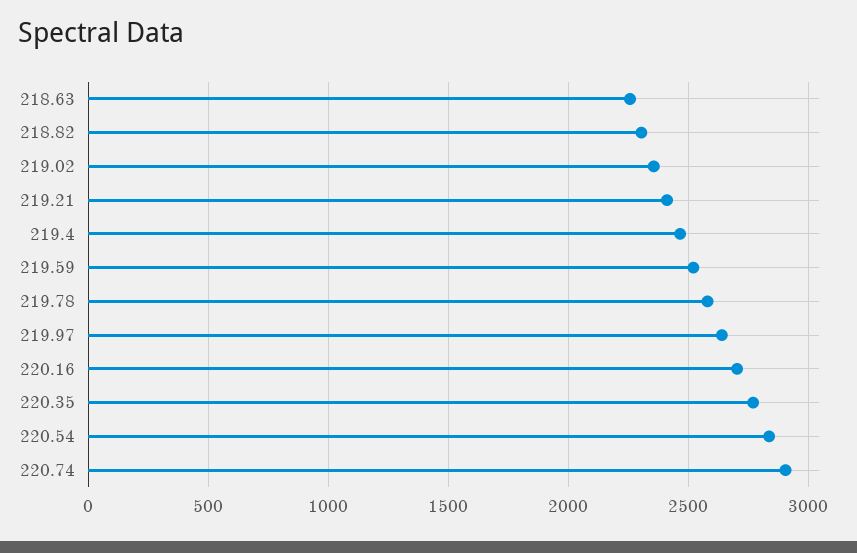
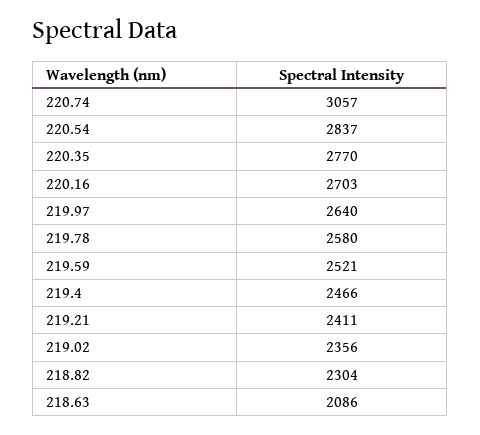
  {
-   "218.63": 2250,
+   "218.63": 2086,
    "218.82": 2304,
    "219.02": 2356,
    "219.21": 2411,
    "219.4": 2466,
    "219.59": 2521,
    "219.78": 2580,
    "219.97": 2640,
    "220.16": 2703,
    "220.35": 2770,
    "220.54": 2837,
-   "220.74": 2900
+   "220.74": 3057
  }

